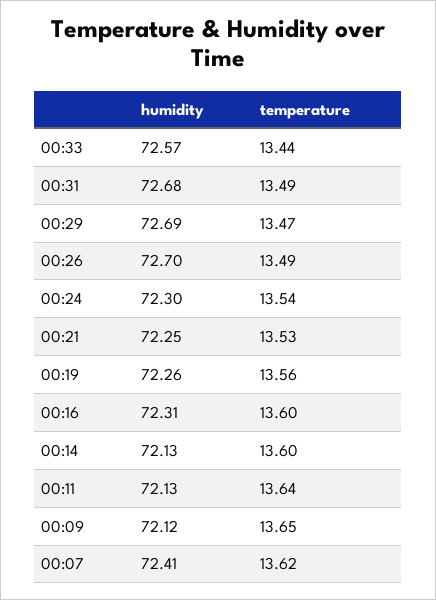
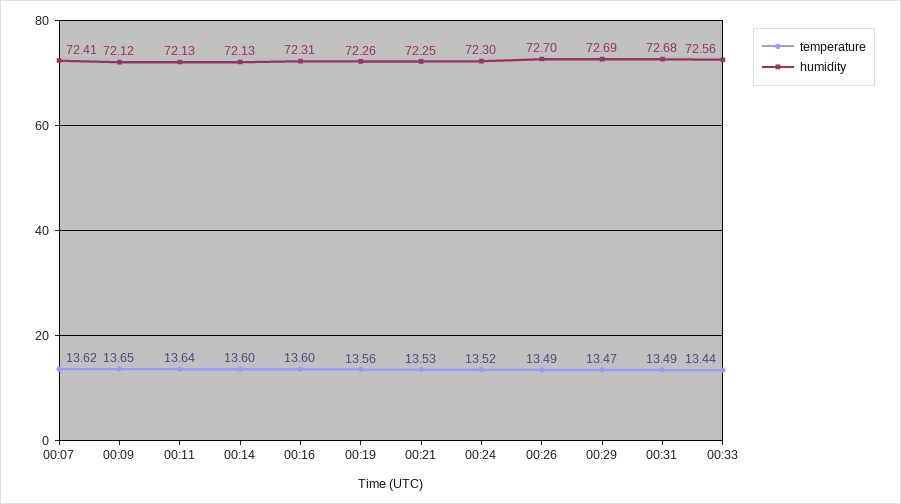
  {
    "humidity": {
-     "00:33": 72.57,
+     "00:33": 72.56,
      "00:31": 72.68,
      "00:29": 72.69,
      "00:26": 72.7,
      "00:24": 72.3,
      "00:21": 72.25,
      "00:19": 72.26,
      "00:16": 72.31,
      "00:14": 72.13,
      "00:11": 72.13,
      "00:09": 72.12,
      "00:07": 72.41
    },
    "temperature": {
      "00:33": 13.44,
      "00:31": 13.49,
      "00:29": 13.47,
      "00:26": 13.49,
-     "00:24": 13.54,
+     "00:24": 13.52,
      "00:21": 13.53,
      "00:19": 13.56,
      "00:16": 13.6,
      "00:14": 13.6,
      "00:11": 13.64,
      "00:09": 13.65,
      "00:07": 13.62
    }
  }

